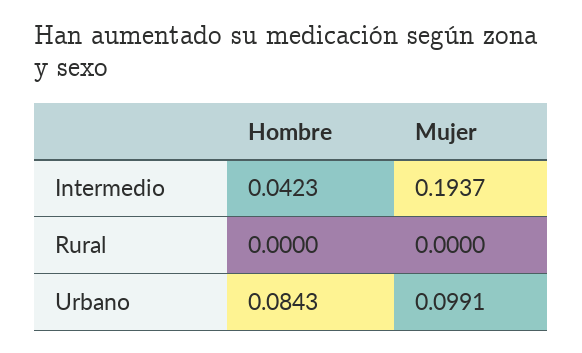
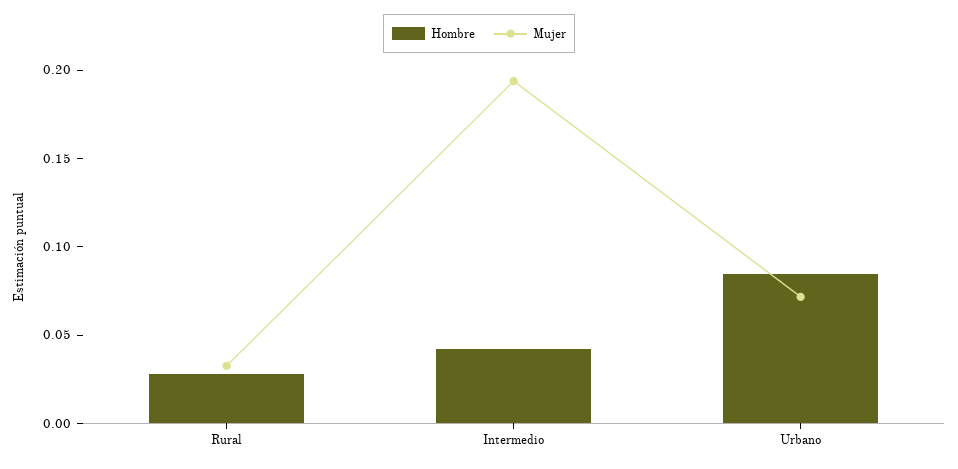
  {
    "Hombre": {
      "Intermedio": 0.0423,
-     "Rural": 0,
+     "Rural": 0.03,
      "Urbano": 0.0843
    },
    "Mujer": {
      "Intermedio": 0.1937,
-     "Rural": 0,
+     "Rural": 0.03,
-     "Urbano": 0.0991
+     "Urbano": 0.07
    }
  }

